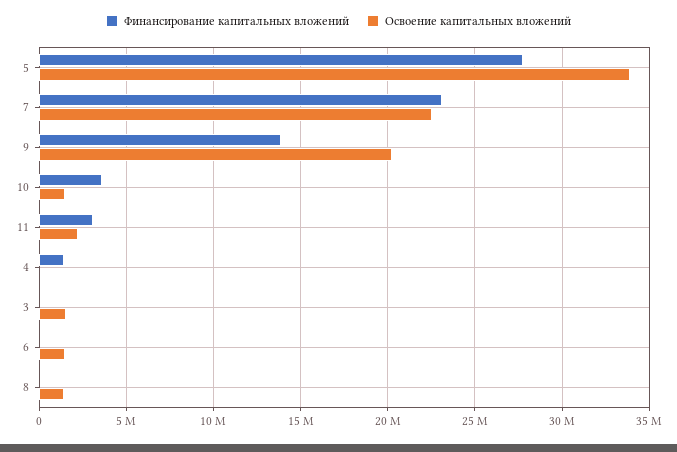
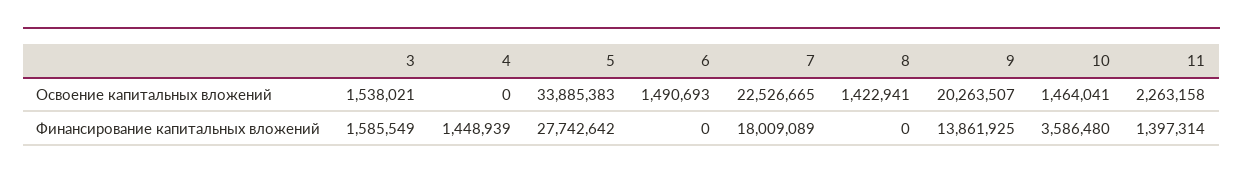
  {
    "Финансирование капитальных вложений": {
      "5": 27742642,
-     "7": 23000000,
+     "7": 18009089,
      "9": 13861925,
      "10": 3586480,
-     "11": 3000000,
+     "11": 1397314,
      "4": 1448939,
-     "3": 0,
+     "3": 1585549,
      "6": 0,
      "8": 0
    },
    "Освоение капитальных вложений": {
      "5": 33885383,
      "7": 22526665,
      "9": 20263507,
      "10": 1464041,
      "11": 2263158,
      "4": 0,
      "3": 1538021,
      "6": 1490693,
      "8": 1422941
    }
  }

